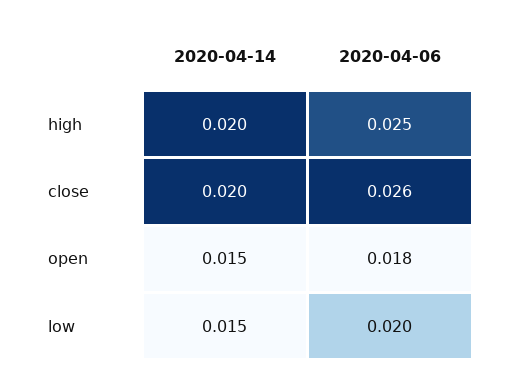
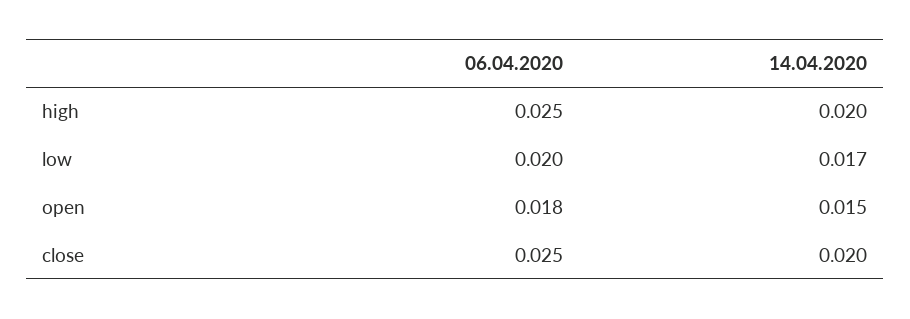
  {
    "2020-04-14": {
      "high": 0.02,
      "close": 0.02,
      "open": 0.015,
-     "low": 0.015
+     "low": 0.017
    },
    "2020-04-06": {
      "high": 0.025,
-     "close": 0.026,
+     "close": 0.025,
      "open": 0.018,
      "low": 0.02
    }
  }

